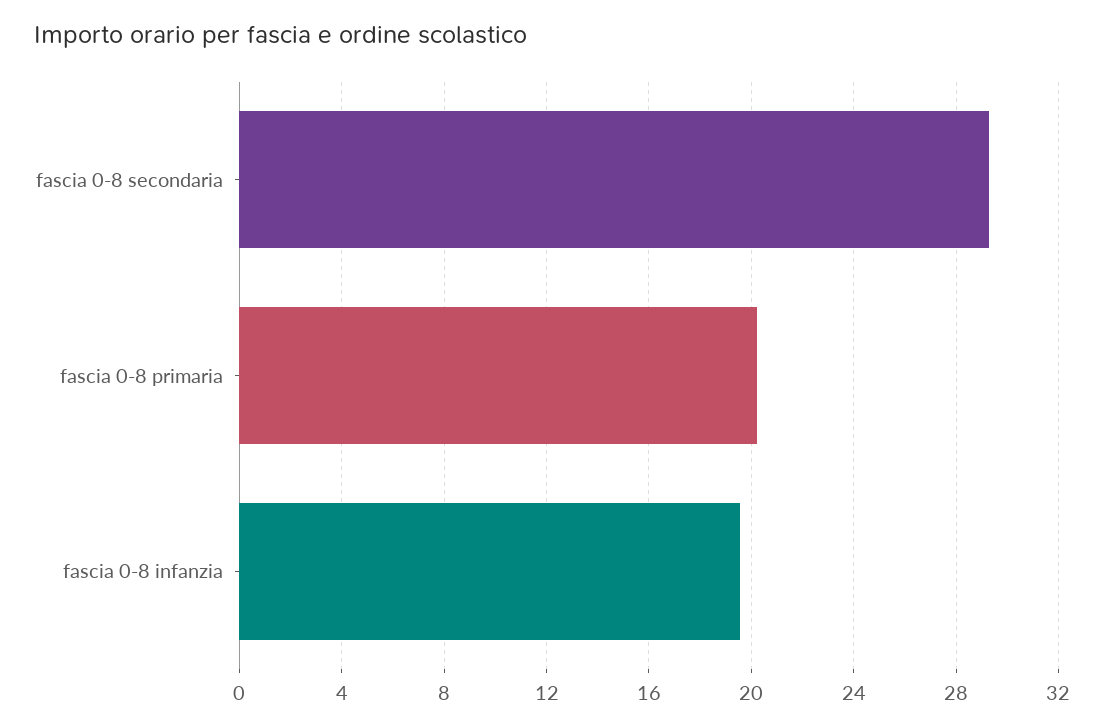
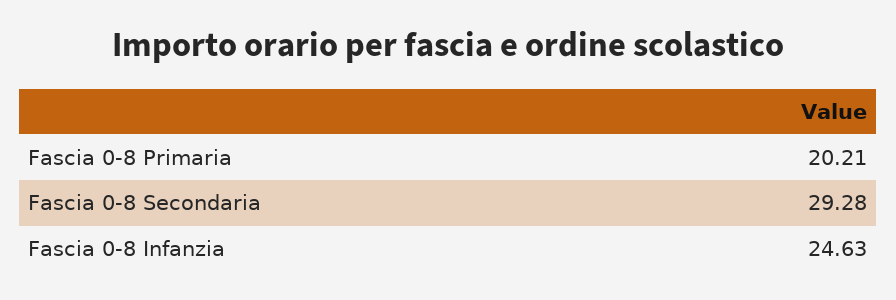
  {
    "fascia 0-8 secondaria": 29.28,
    "fascia 0-8 primaria": 20.21,
-   "fascia 0-8 infanzia": 19.5
+   "fascia 0-8 infanzia": 24.63
  }

